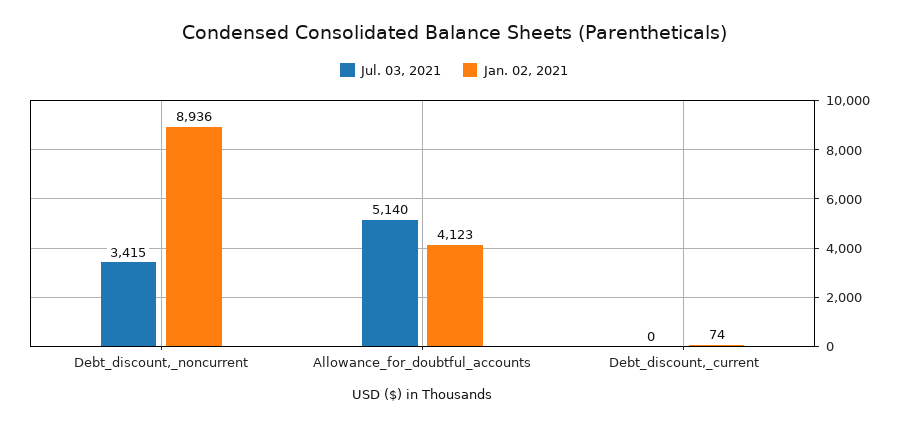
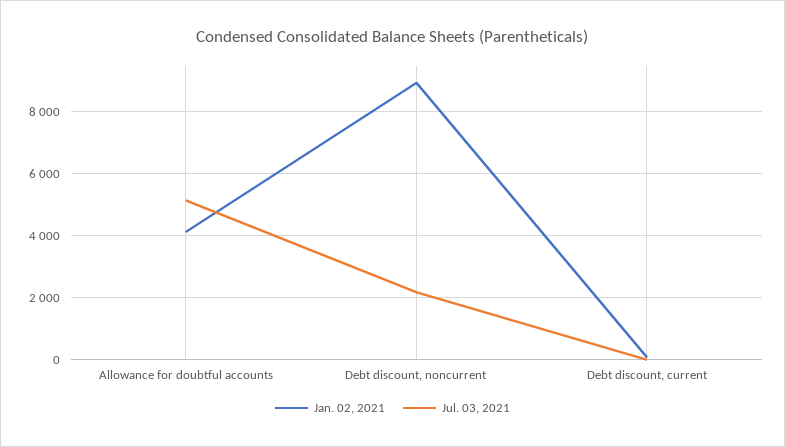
  {
    "Jul. 03, 2021": {
-     "Debt_discount,_noncurrent": 3415,
+     "Debt_discount,_noncurrent": 2200,
      "Allowance_for_doubtful_accounts": 5140,
      "Debt_discount,_current": 0
    },
    "Jan. 02, 2021": {
      "Debt_discount,_noncurrent": 8936,
      "Allowance_for_doubtful_accounts": 4123,
      "Debt_discount,_current": 74
    }
  }

